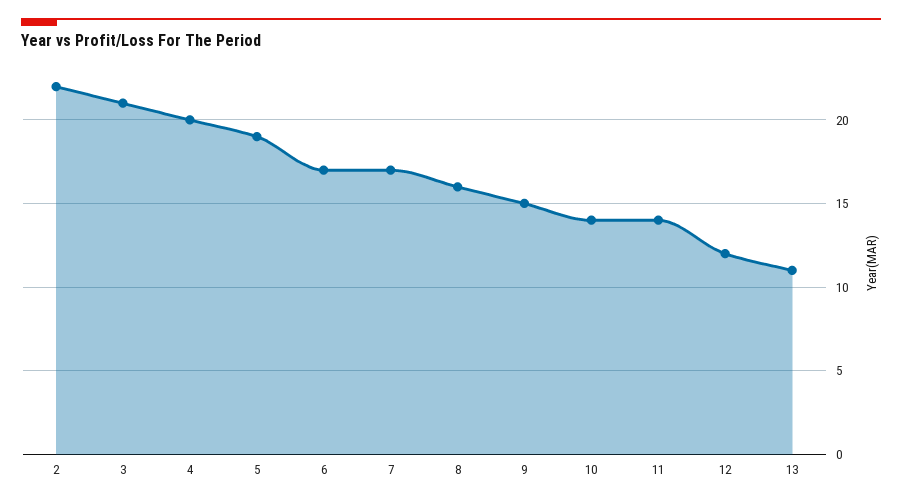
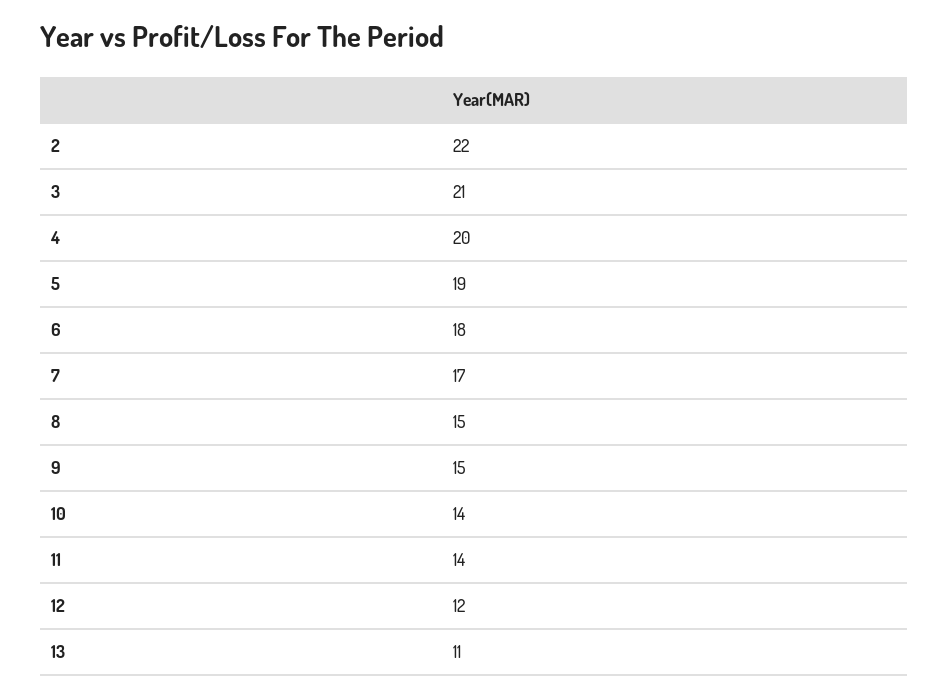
  {
    "2": 22,
    "3": 21,
    "4": 20,
    "5": 19,
-   "6": 17,
+   "6": 18,
    "7": 17,
-   "8": 16,
+   "8": 15,
    "9": 15,
    "10": 14,
    "11": 14,
    "12": 12,
    "13": 11
  }

